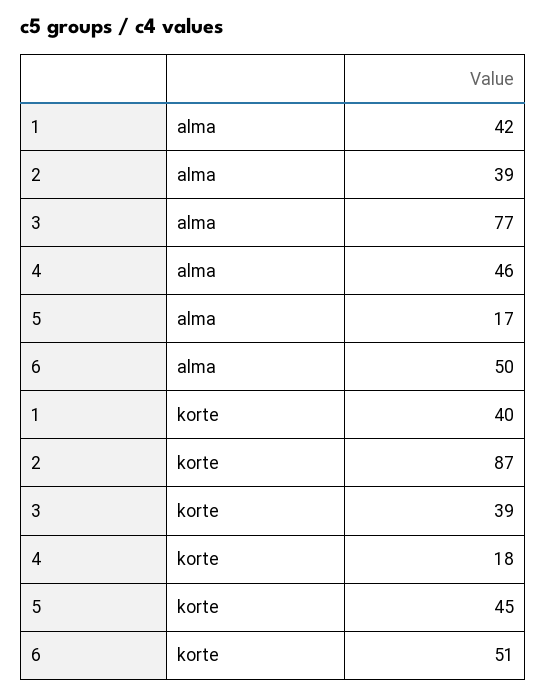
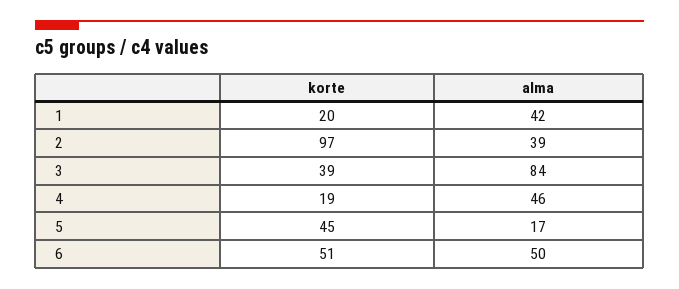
  {
    "1": {
      "alma": 42,
-     "korte": 40
+     "korte": 20
    },
    "2": {
      "alma": 39,
-     "korte": 87
+     "korte": 97
    },
    "3": {
-     "alma": 77,
+     "alma": 84,
      "korte": 39
    },
    "4": {
      "alma": 46,
-     "korte": 18
+     "korte": 19
    },
    "5": {
      "alma": 17,
      "korte": 45
    },
    "6": {
      "alma": 50,
      "korte": 51
    }
  }

